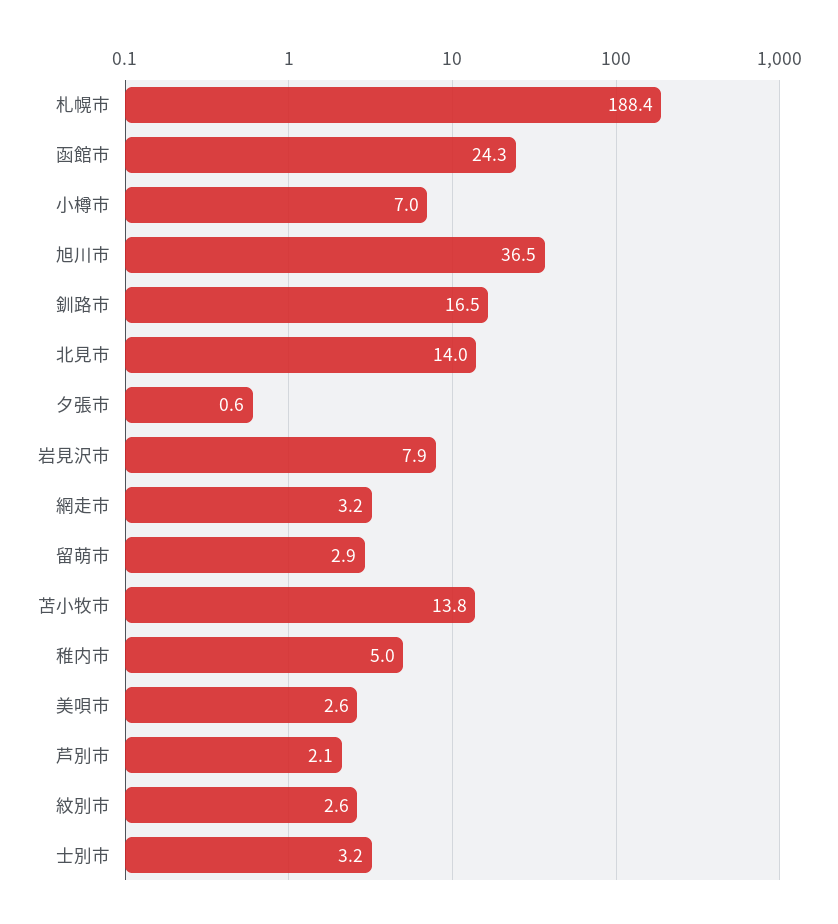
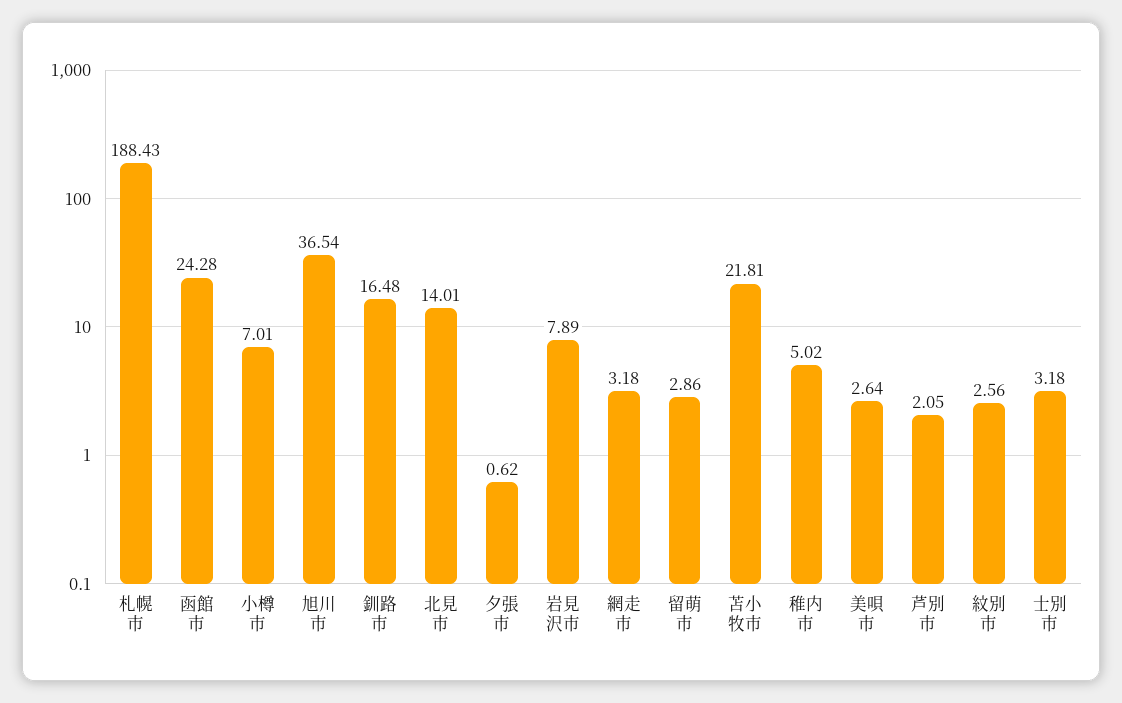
  {
    "札幌市": 188.43,
    "函館市": 24.28,
    "小樽市": 7.01,
    "旭川市": 36.54,
    "釧路市": 16.48,
    "北見市": 14.01,
    "夕張市": 0.62,
    "岩見沢市": 7.89,
    "網走市": 3.18,
    "留萌市": 2.86,
-   "苫小牧市": 13.8,
+   "苫小牧市": 21.81,
    "稚内市": 5.02,
    "美唄市": 2.64,
    "芦別市": 2.05,
    "紋別市": 2.56,
    "士別市": 3.18
  }

